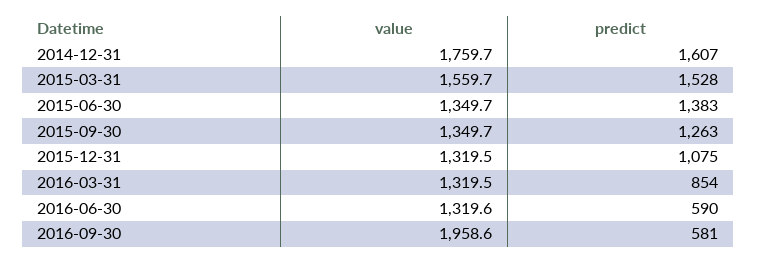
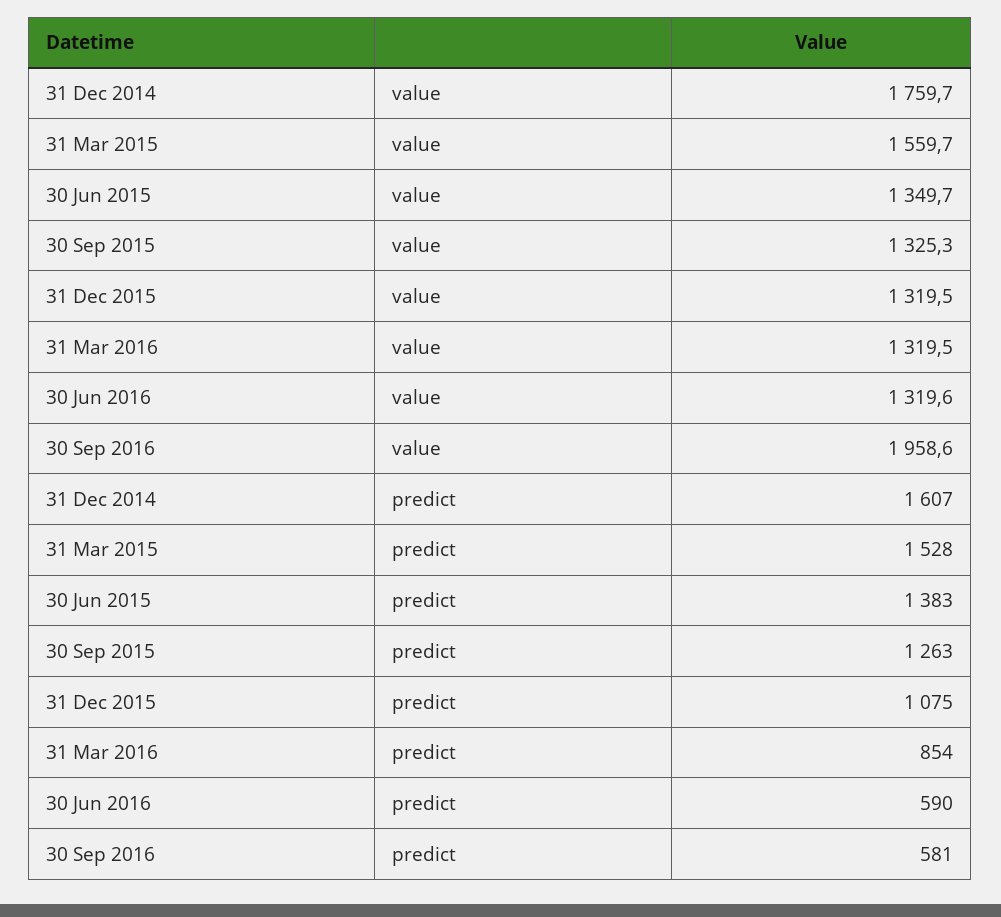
  {
    "value": {
      "2014-12-31": 1759.7,
      "2015-03-31": 1559.7,
      "2015-06-30": 1349.7,
-     "2015-09-30": 1349.7,
+     "2015-09-30": 1325.3,
      "2015-12-31": 1319.5,
      "2016-03-31": 1319.5,
      "2016-06-30": 1319.6,
      "2016-09-30": 1958.6
    },
    "predict": {
      "2014-12-31": 1607,
      "2015-03-31": 1528,
      "2015-06-30": 1383,
      "2015-09-30": 1263,
      "2015-12-31": 1075,
      "2016-03-31": 854,
      "2016-06-30": 590,
      "2016-09-30": 581
    }
  }

